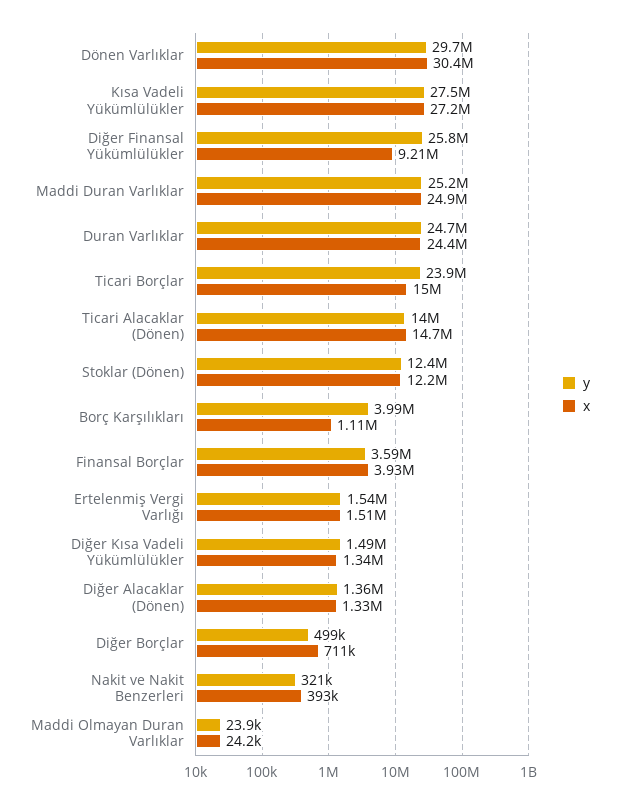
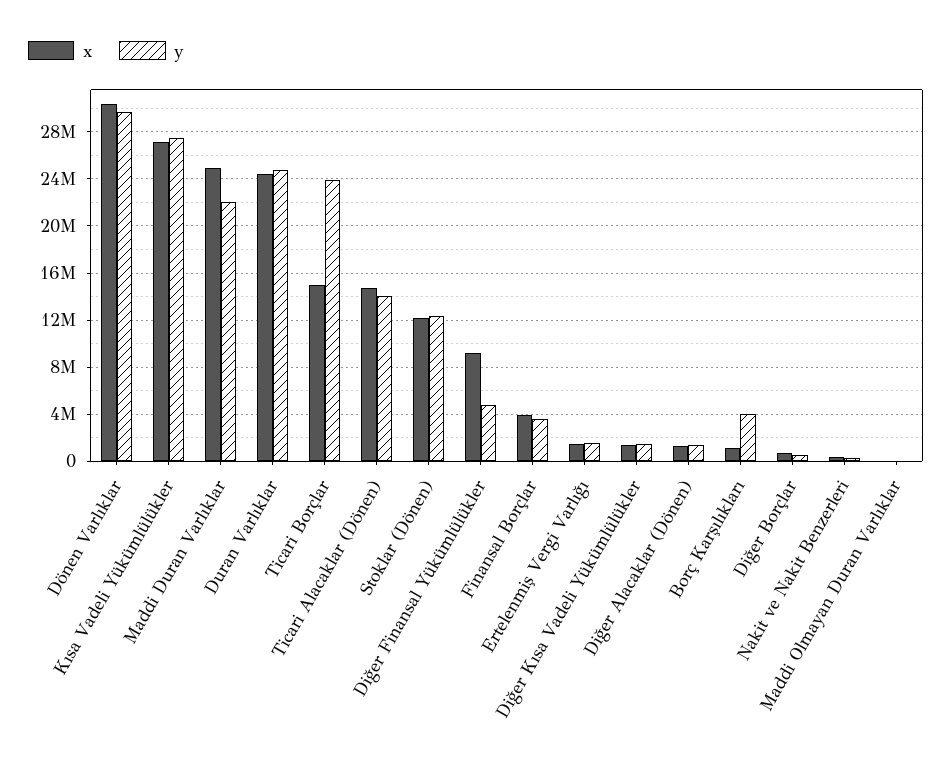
  {
    "y": {
      "Dönen Varlıklar": 29700000,
      "Kısa Vadeli Yükümlülükler": 27500000,
-     "Diğer Finansal Yükümlülükler": 25800000,
+     "Diğer Finansal Yükümlülükler": 5000000,
-     "Maddi Duran Varlıklar": 25200000,
+     "Maddi Duran Varlıklar": 22000000,
      "Duran Varlıklar": 24700000,
      "Ticari Borçlar": 23900000,
      "Ticari Alacaklar (Dönen)": 14000000,
      "Stoklar (Dönen)": 12400000,
      "Borç Karşılıkları": 3990000,
      "Finansal Borçlar": 3590000,
      "Ertelenmiş Vergi Varlığı": 1540000,
      "Diğer Kısa Vadeli Yükümlülükler": 1490000,
      "Diğer Alacaklar (Dönen)": 1360000,
      "Diğer Borçlar": 499000,
      "Nakit ve Nakit Benzerleri": 321000,
      "Maddi Olmayan Duran Varlıklar": 23900
    },
    "x": {
      "Dönen Varlıklar": 30400000,
      "Kısa Vadeli Yükümlülükler": 27200000,
      "Diğer Finansal Yükümlülükler": 9210000,
      "Maddi Duran Varlıklar": 24900000,
      "Duran Varlıklar": 24400000,
      "Ticari Borçlar": 15000000,
      "Ticari Alacaklar (Dönen)": 14700000,
      "Stoklar (Dönen)": 12200000,
      "Borç Karşılıkları": 1110000,
      "Finansal Borçlar": 3930000,
      "Ertelenmiş Vergi Varlığı": 1510000,
      "Diğer Kısa Vadeli Yükümlülükler": 1340000,
      "Diğer Alacaklar (Dönen)": 1330000,
      "Diğer Borçlar": 711000,
      "Nakit ve Nakit Benzerleri": 393000,
      "Maddi Olmayan Duran Varlıklar": 24200
    }
  }

